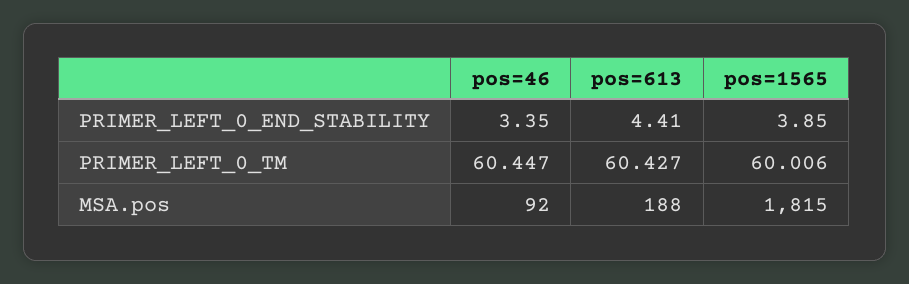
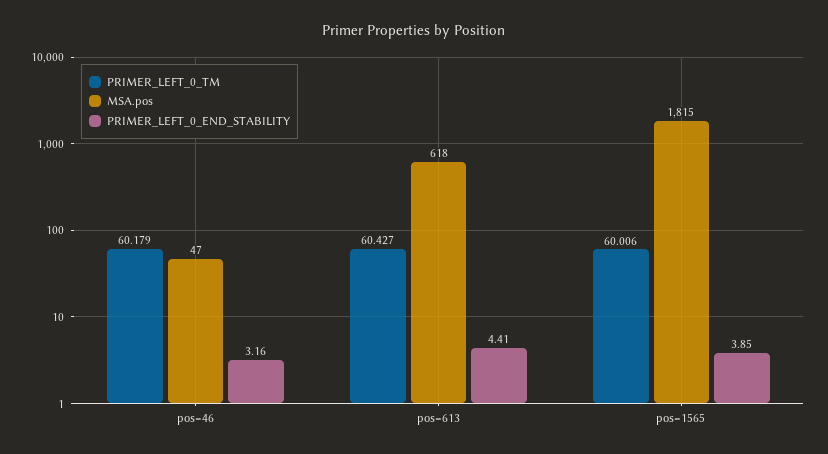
  {
    "PRIMER_LEFT_0_END_STABILITY": {
-     "pos=46": 3.35,
+     "pos=46": 3.16,
      "pos=613": 4.41,
      "pos=1565": 3.85
    },
    "PRIMER_LEFT_0_TM": {
-     "pos=46": 60.447,
+     "pos=46": 60.179,
      "pos=613": 60.427,
      "pos=1565": 60.006
    },
    "MSA.pos": {
-     "pos=46": 92,
+     "pos=46": 47,
-     "pos=613": 188,
+     "pos=613": 618,
      "pos=1565": 1815
    }
  }

